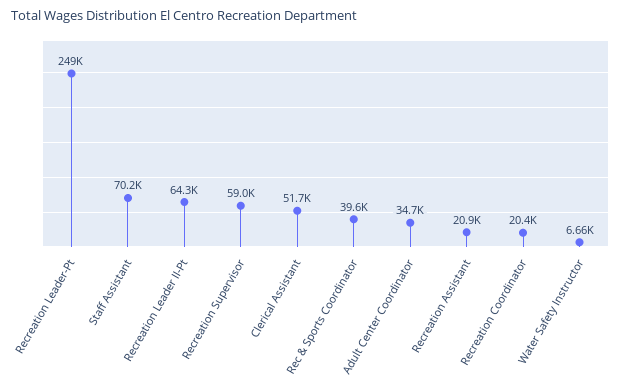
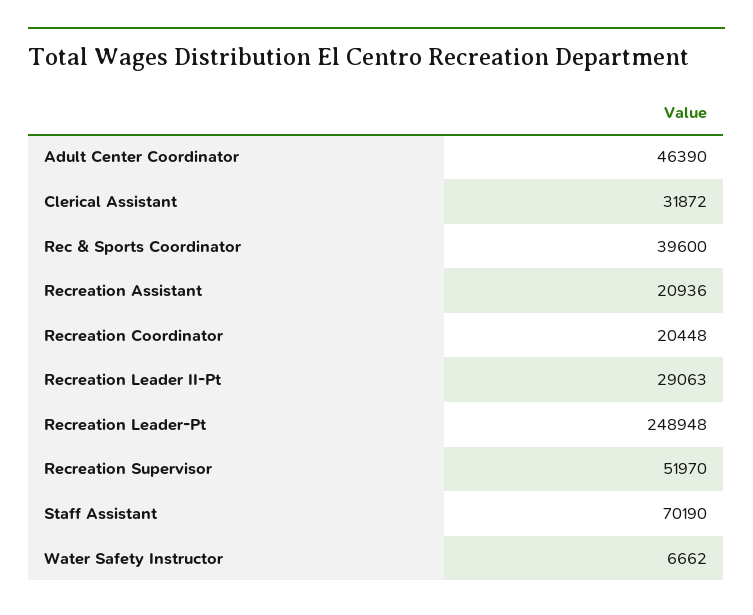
  {
    "Recreation Leader-Pt": 248948,
    "Staff Assistant": 70190,
-   "Recreation Leader II-Pt": 64300,
+   "Recreation Leader II-Pt": 29063,
-   "Recreation Supervisor": 59000,
+   "Recreation Supervisor": 51970,
-   "Clerical Assistant": 51700,
+   "Clerical Assistant": 31872,
    "Rec & Sports Coordinator": 39600,
-   "Adult Center Coordinator": 34700,
+   "Adult Center Coordinator": 46390,
    "Recreation Assistant": 20936,
    "Recreation Coordinator": 20448,
    "Water Safety Instructor": 6662
  }

